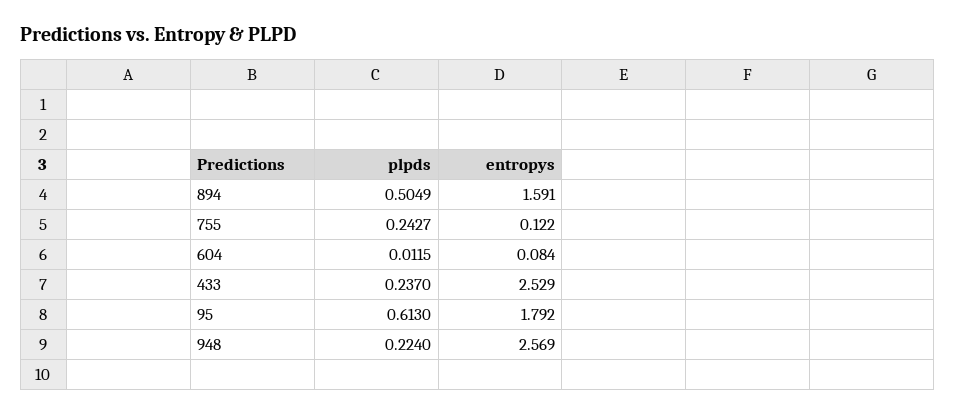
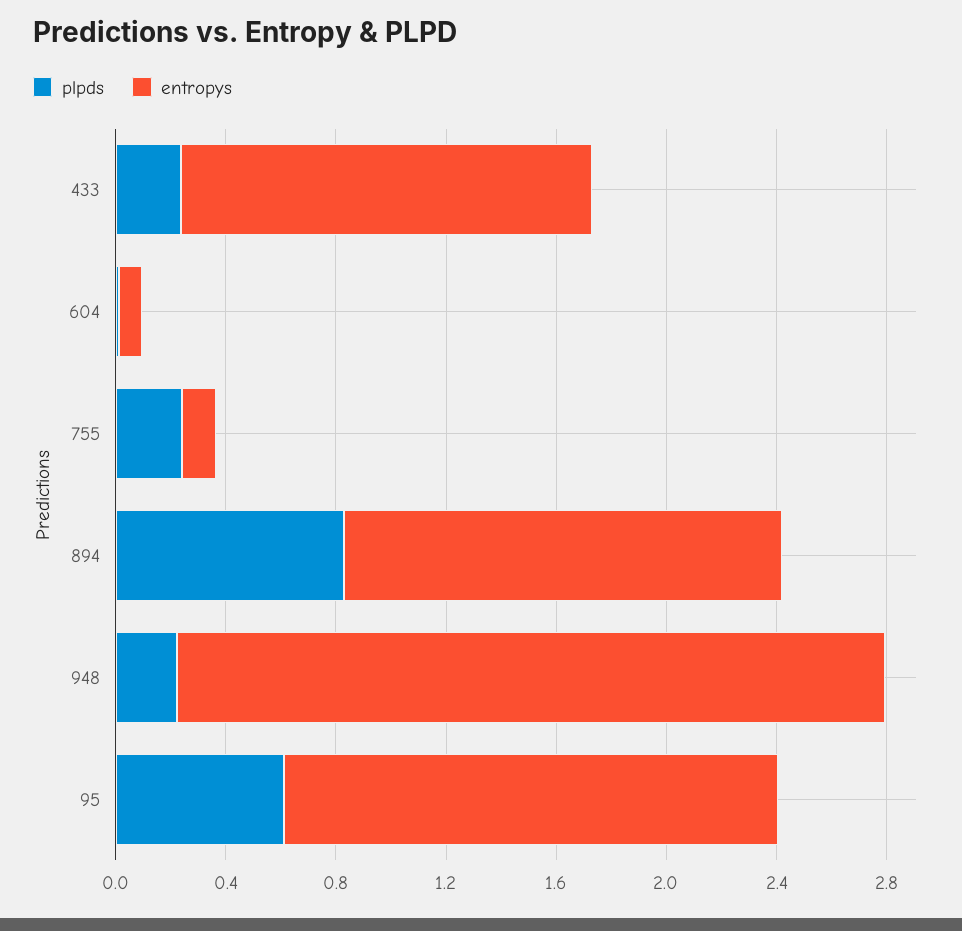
  {
    "plpds": {
-     "894": 0.5049,
+     "894": 0.8,
      "755": 0.2427,
      "604": 0.0115,
      "433": 0.237,
      "95": 0.613,
      "948": 0.224
    },
    "entropys": {
      "894": 1.591,
      "755": 0.122,
      "604": 0.084,
-     "433": 2.529,
+     "433": 1.5,
      "95": 1.792,
      "948": 2.569
    }
  }

